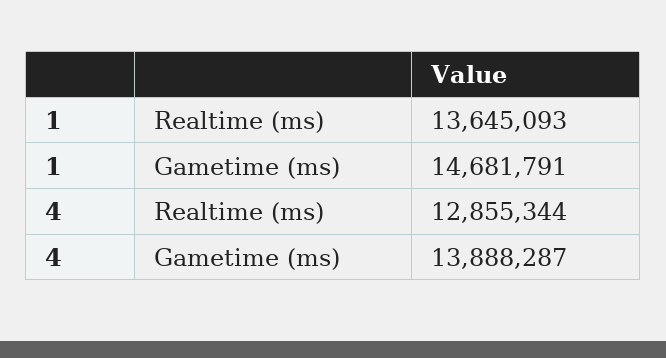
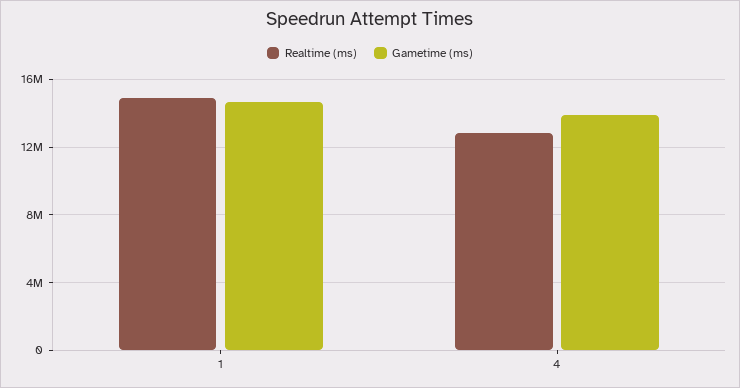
  {
    "Realtime (ms)": {
-     "1": 13645093,
+     "1": 15000000,
      "4": 12855344
    },
    "Gametime (ms)": {
      "1": 14681791,
      "4": 13888287
    }
  }

